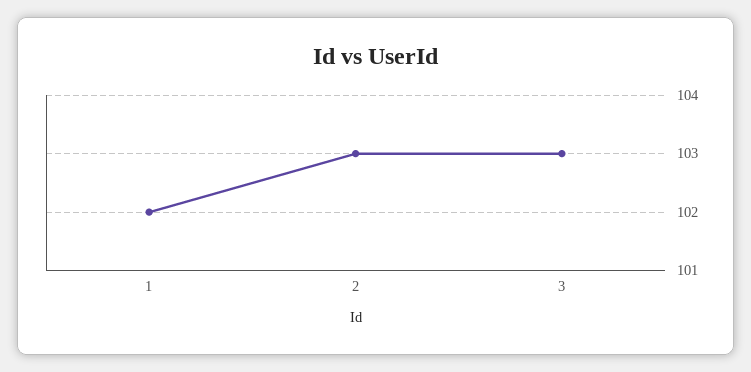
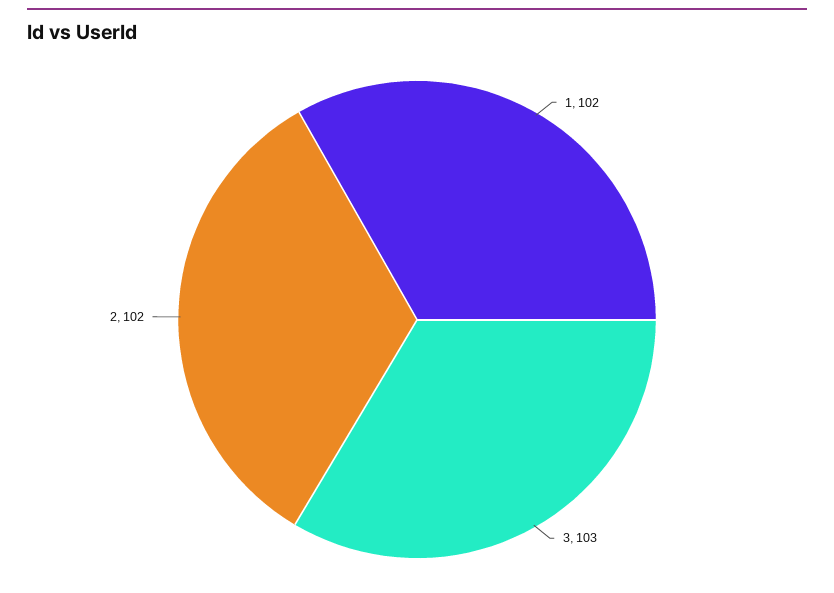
  {
    "1": 102,
-   "2": 103,
+   "2": 102,
    "3": 103
  }

